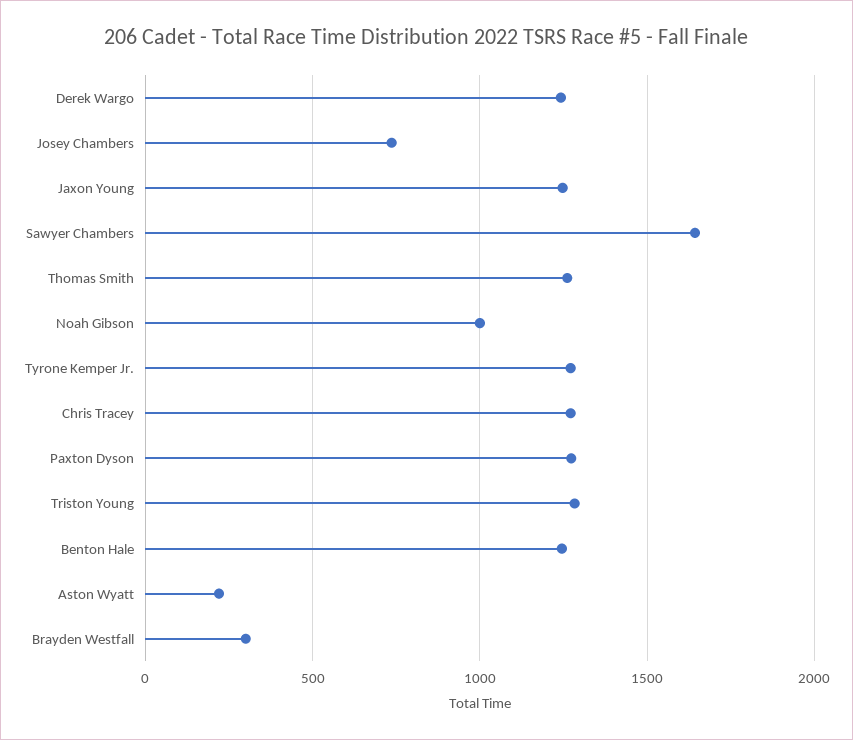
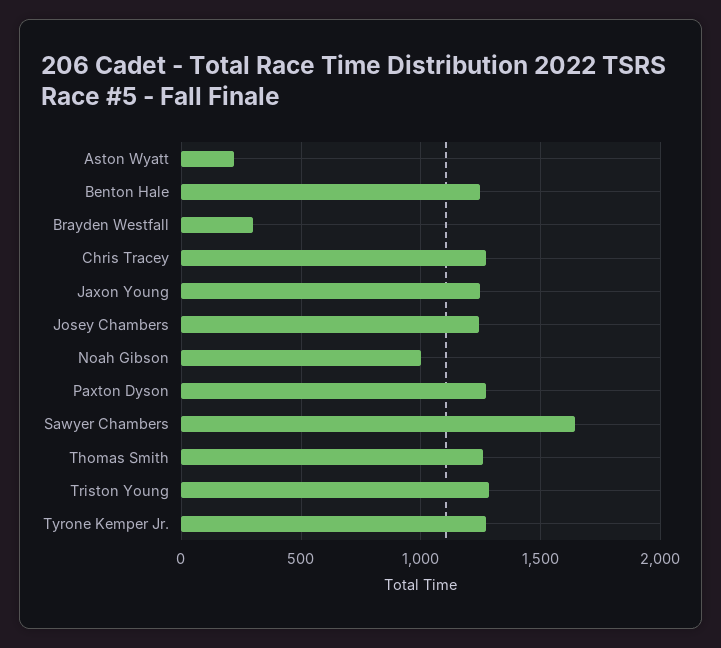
  {
-   "Derek Wargo": 1250,
-   "Josey Chambers": 750,
+   "Josey Chambers": 1250,
    "Jaxon Young": 1250,
    "Sawyer Chambers": 1650,
    "Thomas Smith": 1250,
    "Noah Gibson": 1000,
    "Tyrone Kemper Jr.": 1250,
    "Chris Tracey": 1250,
    "Paxton Dyson": 1250,
    "Triston Young": 1300,
    "Benton Hale": 1250,
    "Aston Wyatt": 200,
    "Brayden Westfall": 300
  }

